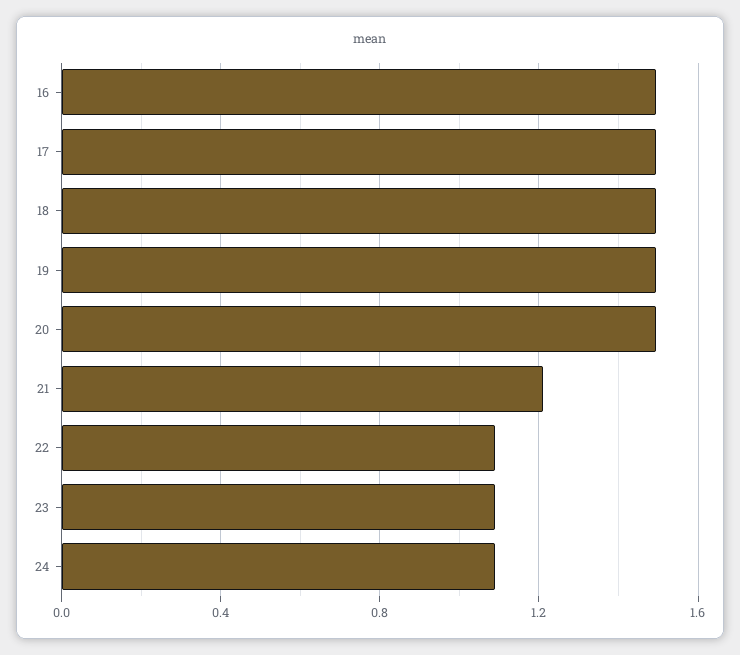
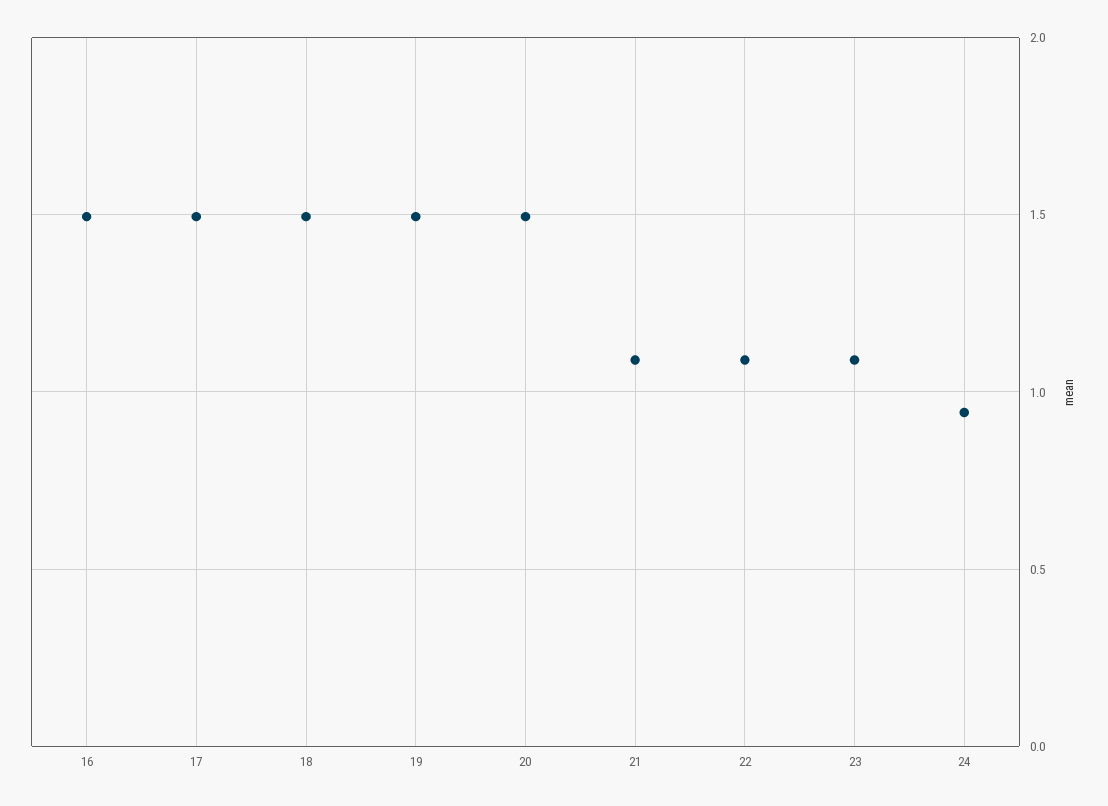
  {
    "16": 1.5,
    "17": 1.5,
    "18": 1.5,
    "19": 1.5,
    "20": 1.5,
-   "21": 1.2,
+   "21": 1.1,
    "22": 1.1,
    "23": 1.1,
-   "24": 1.1
+   "24": 0.95
  }

